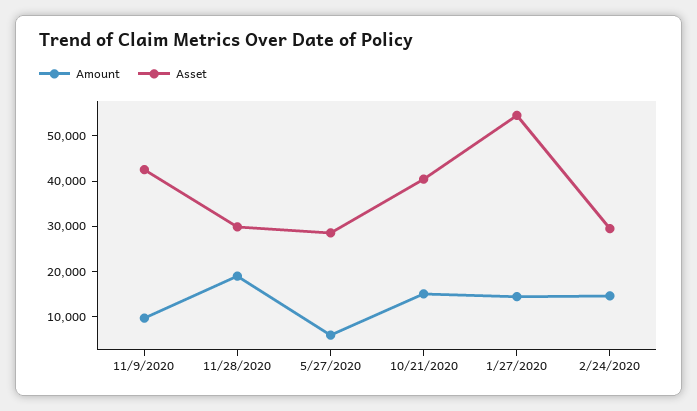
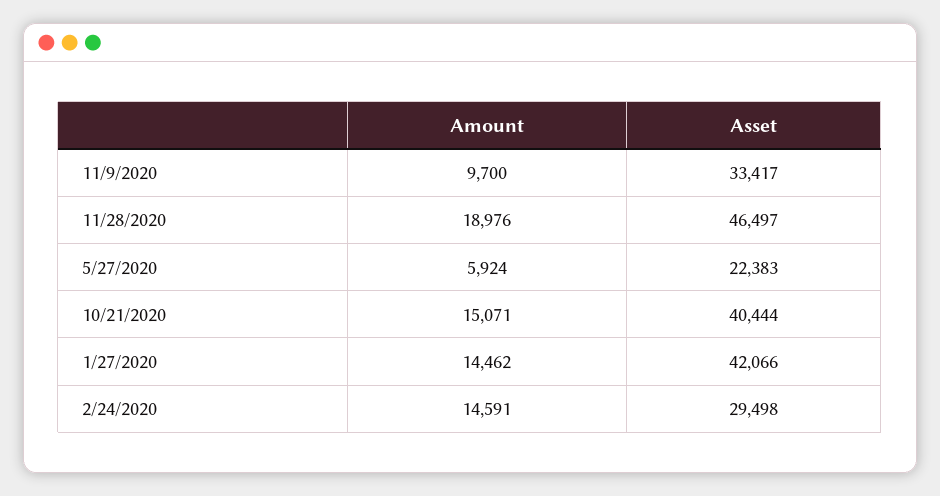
  {
    "Amount": {
      "11/9/2020": 9700,
      "11/28/2020": 18976,
      "5/27/2020": 5924,
      "10/21/2020": 15071,
      "1/27/2020": 14462,
      "2/24/2020": 14591
    },
    "Asset": {
-     "11/9/2020": 42000,
+     "11/9/2020": 33417,
-     "11/28/2020": 30000,
+     "11/28/2020": 46497,
-     "5/27/2020": 28000,
+     "5/27/2020": 22383,
      "10/21/2020": 40444,
-     "1/27/2020": 54000,
+     "1/27/2020": 42066,
      "2/24/2020": 29498
    }
  }

